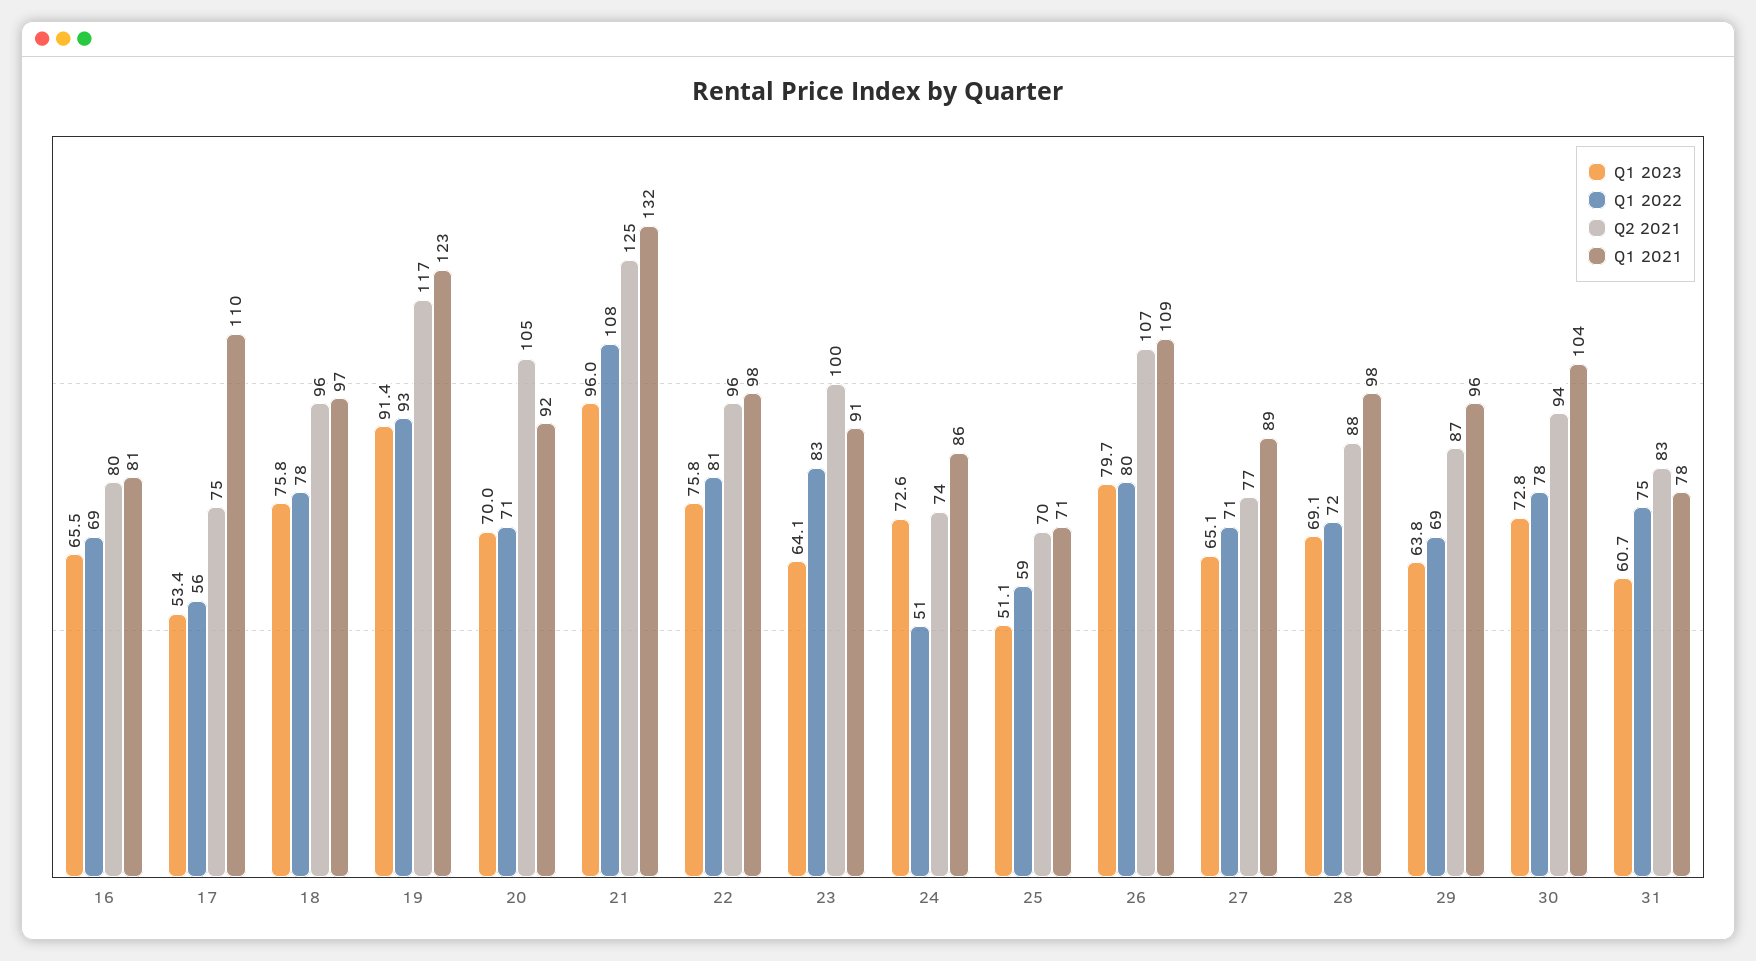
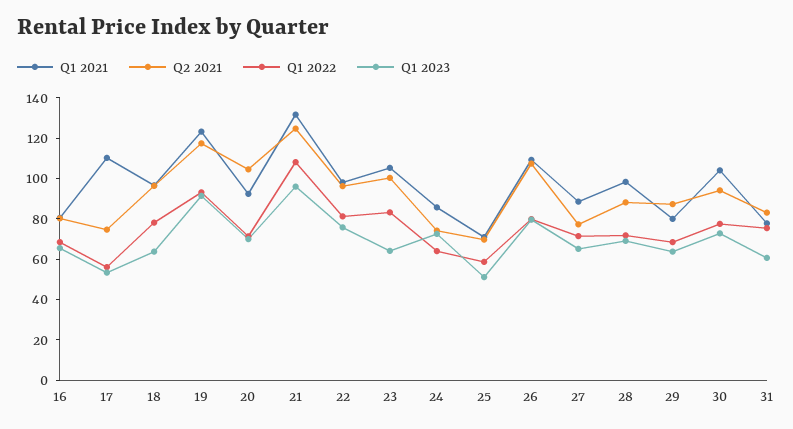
  {
    "Q1 2023": {
      "16": 65.5,
      "17": 53.4,
-     "18": 75.8,
+     "18": 65,
      "19": 91.4,
      "20": 70,
      "21": 96,
      "22": 75.8,
      "23": 64.1,
      "24": 72.6,
      "25": 51.1,
      "26": 79.7,
      "27": 65.1,
      "28": 69.1,
      "29": 63.8,
      "30": 72.8,
      "31": 60.7
    },
    "Q1 2022": {
      "16": 69,
      "17": 56,
      "18": 78,
      "19": 93,
      "20": 71,
      "21": 108,
      "22": 81,
      "23": 83,
-     "24": 51,
+     "24": 65,
      "25": 59,
      "26": 80,
      "27": 71,
      "28": 72,
      "29": 69,
      "30": 78,
      "31": 75
    },
    "Q2 2021": {
      "16": 80,
      "17": 75,
      "18": 96,
      "19": 117,
      "20": 105,
      "21": 125,
      "22": 96,
      "23": 100,
      "24": 74,
      "25": 70,
      "26": 107,
      "27": 77,
      "28": 88,
      "29": 87,
      "30": 94,
      "31": 83
    },
    "Q1 2021": {
      "16": 81,
      "17": 110,
      "18": 97,
      "19": 123,
      "20": 92,
      "21": 132,
      "22": 98,
-     "23": 91,
+     "23": 105,
      "24": 86,
      "25": 71,
      "26": 109,
      "27": 89,
      "28": 98,
-     "29": 96,
+     "29": 80,
      "30": 104,
      "31": 78
    }
  }

